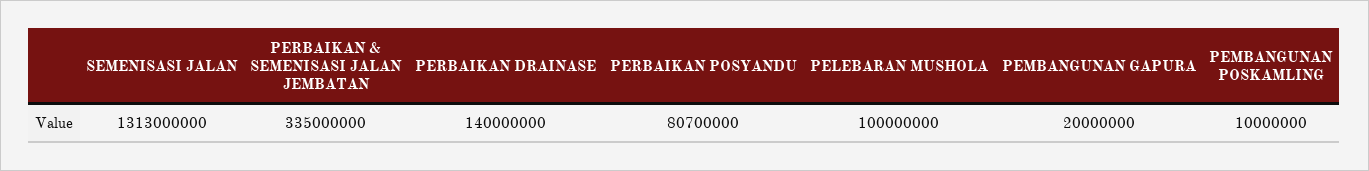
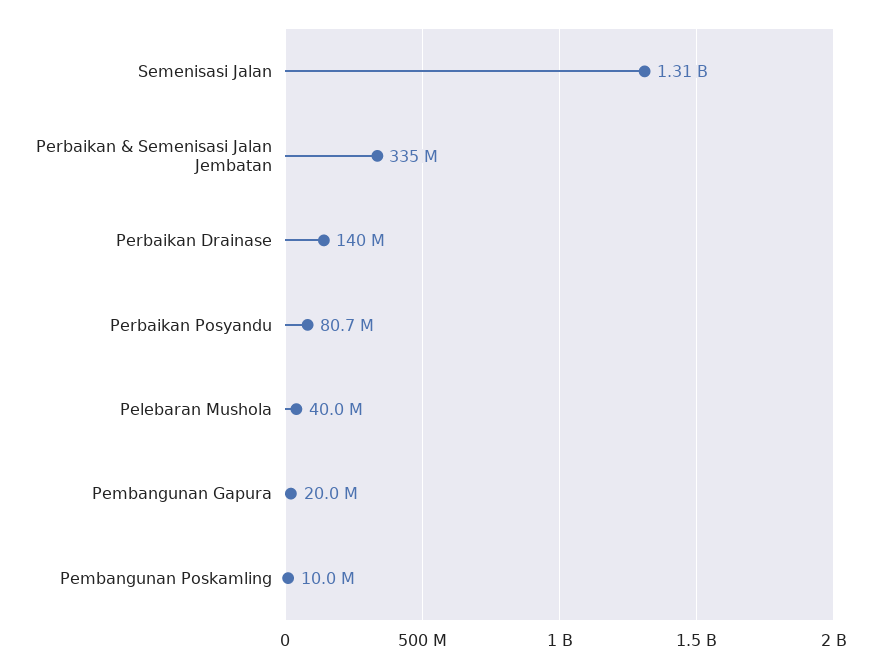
  {
    "SEMENISASI JALAN": 1313000000,
    "PERBAIKAN & SEMENISASI JALAN JEMBATAN": 335000000,
    "PERBAIKAN DRAINASE": 140000000,
    "PERBAIKAN POSYANDU": 80700000,
-   "PELEBARAN MUSHOLA": 100000000,
+   "PELEBARAN MUSHOLA": 40000000,
    "PEMBANGUNAN GAPURA": 20000000,
    "PEMBANGUNAN POSKAMLING": 10000000
  }

